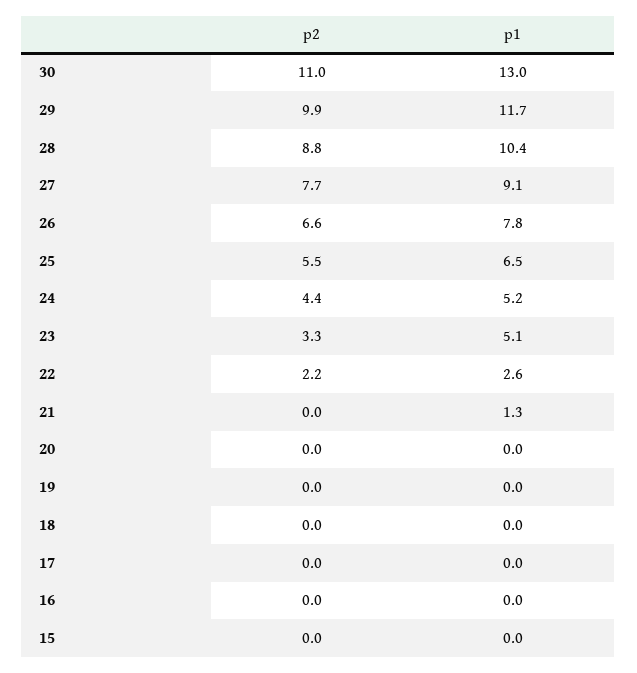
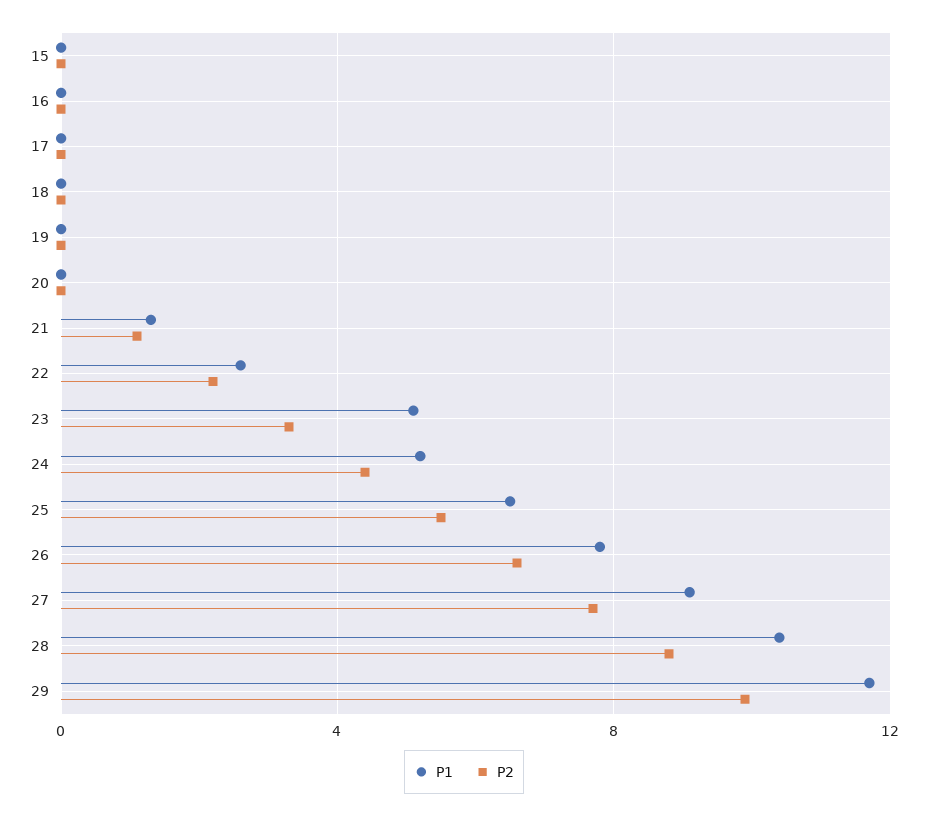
  {
    "p2": {
-     "30": 11,
      "29": 9.9,
      "28": 8.8,
      "27": 7.7,
      "26": 6.6,
      "25": 5.5,
      "24": 4.4,
      "23": 3.3,
      "22": 2.2,
-     "21": 0,
+     "21": 1,
      "20": 0,
      "19": 0,
      "18": 0,
      "17": 0,
      "16": 0,
      "15": 0
    },
    "p1": {
-     "30": 13,
      "29": 11.7,
      "28": 10.4,
      "27": 9.1,
      "26": 7.8,
      "25": 6.5,
      "24": 5.2,
      "23": 5.1,
      "22": 2.6,
      "21": 1.3,
      "20": 0,
      "19": 0,
      "18": 0,
      "17": 0,
      "16": 0,
      "15": 0
    }
  }

